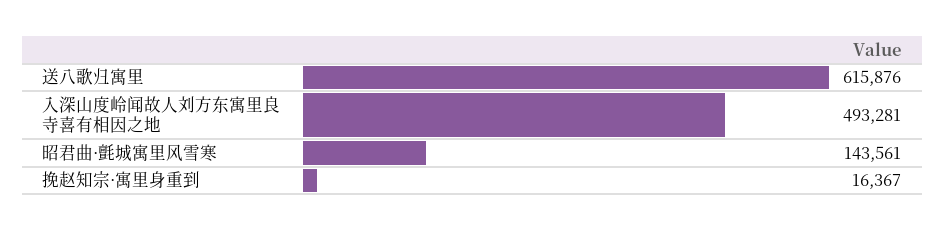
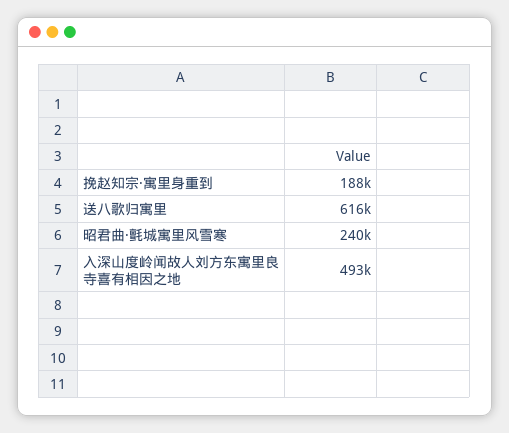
  {
    "送八歌归寓里": 615876,
    "入深山度岭闻故人刘方东寓里良寺喜有相因之地": 493281,
-   "昭君曲·氈城寓里风雪寒": 143561,
+   "昭君曲·氈城寓里风雪寒": 240000,
-   "挽赵知宗·寓里身重到": 16367
+   "挽赵知宗·寓里身重到": 188000
  }

